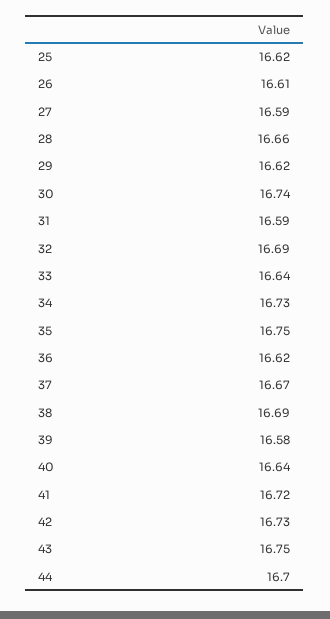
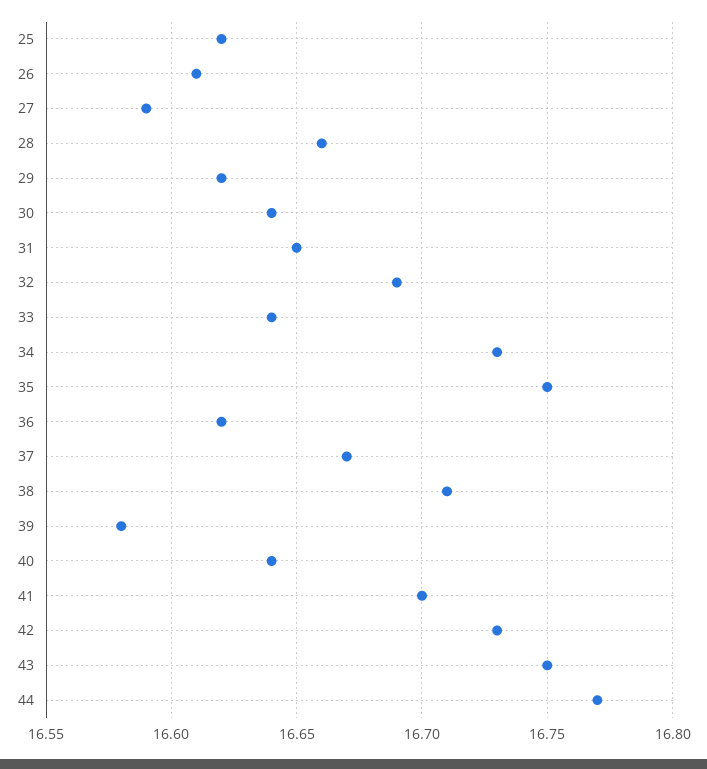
  {
    "25": 16.62,
    "26": 16.61,
    "27": 16.59,
    "28": 16.66,
    "29": 16.62,
-   "30": 16.74,
+   "30": 16.64,
-   "31": 16.59,
+   "31": 16.65,
    "32": 16.69,
    "33": 16.64,
    "34": 16.73,
    "35": 16.75,
    "36": 16.62,
    "37": 16.67,
-   "38": 16.69,
+   "38": 16.71,
    "39": 16.58,
    "40": 16.64,
-   "41": 16.72,
+   "41": 16.7,
    "42": 16.73,
    "43": 16.75,
-   "44": 16.7
+   "44": 16.77
  }

